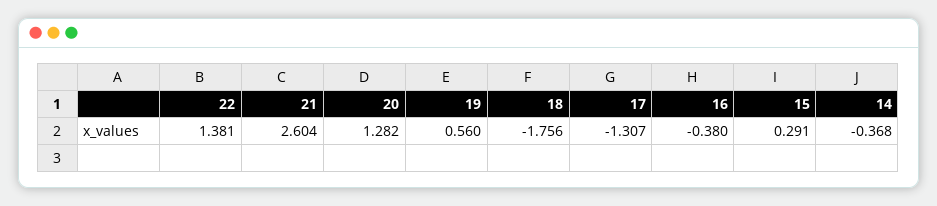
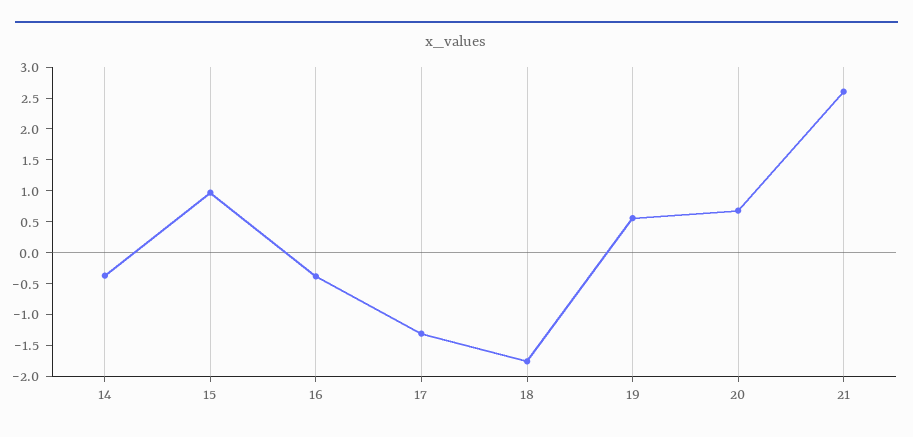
  {
-   "22": 1.381,
    "21": 2.604,
-   "20": 1.282,
+   "20": 0.75,
    "19": 0.56,
    "18": -1.756,
    "17": -1.307,
    "16": -0.38,
-   "15": 0.291,
+   "15": 1,
    "14": -0.368
  }

